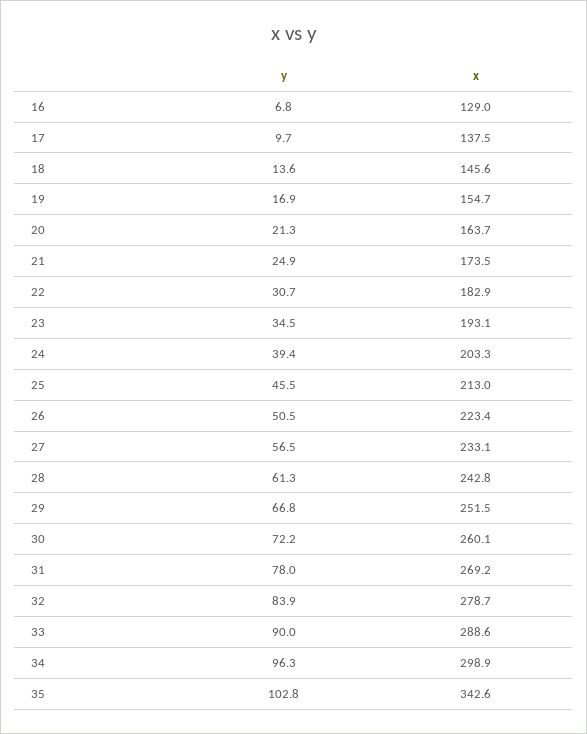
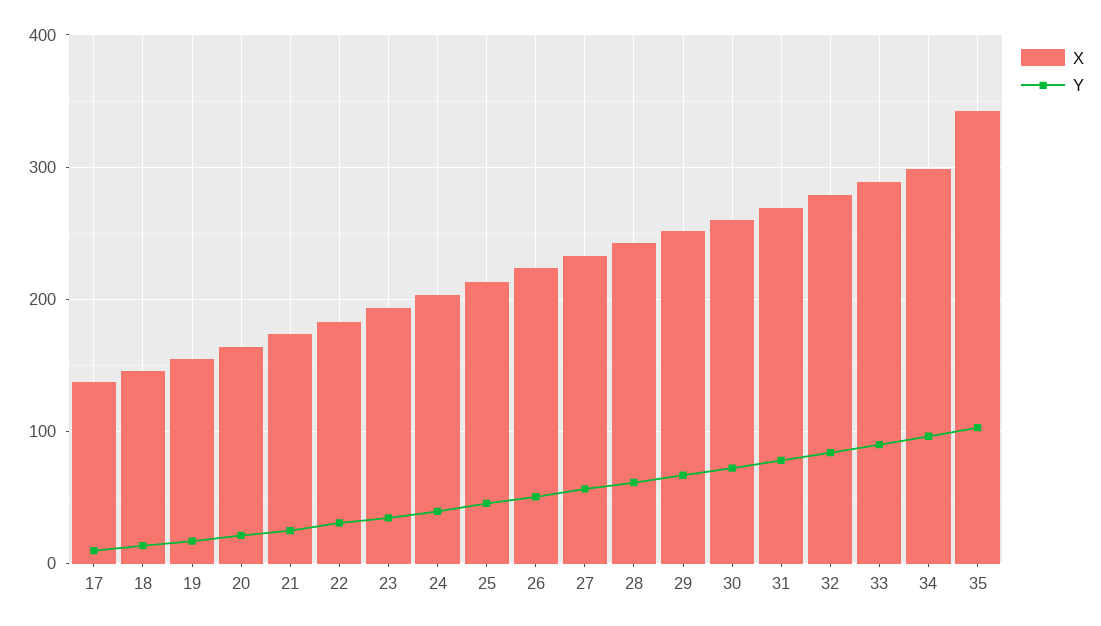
  {
    "y": {
-     "16": 6.8,
      "17": 9.7,
      "18": 13.6,
      "19": 16.9,
      "20": 21.3,
      "21": 24.9,
      "22": 30.7,
      "23": 34.5,
      "24": 39.4,
      "25": 45.5,
      "26": 50.5,
      "27": 56.5,
      "28": 61.3,
      "29": 66.8,
      "30": 72.2,
      "31": 78,
      "32": 83.9,
      "33": 90,
      "34": 96.3,
      "35": 102.8
    },
    "x": {
-     "16": 129,
      "17": 137.5,
      "18": 145.6,
      "19": 154.7,
      "20": 163.7,
      "21": 173.5,
      "22": 182.9,
      "23": 193.1,
      "24": 203.3,
      "25": 213,
      "26": 223.4,
      "27": 233.1,
      "28": 242.8,
      "29": 251.5,
      "30": 260.1,
      "31": 269.2,
      "32": 278.7,
      "33": 288.6,
      "34": 298.9,
      "35": 342.6
    }
  }

